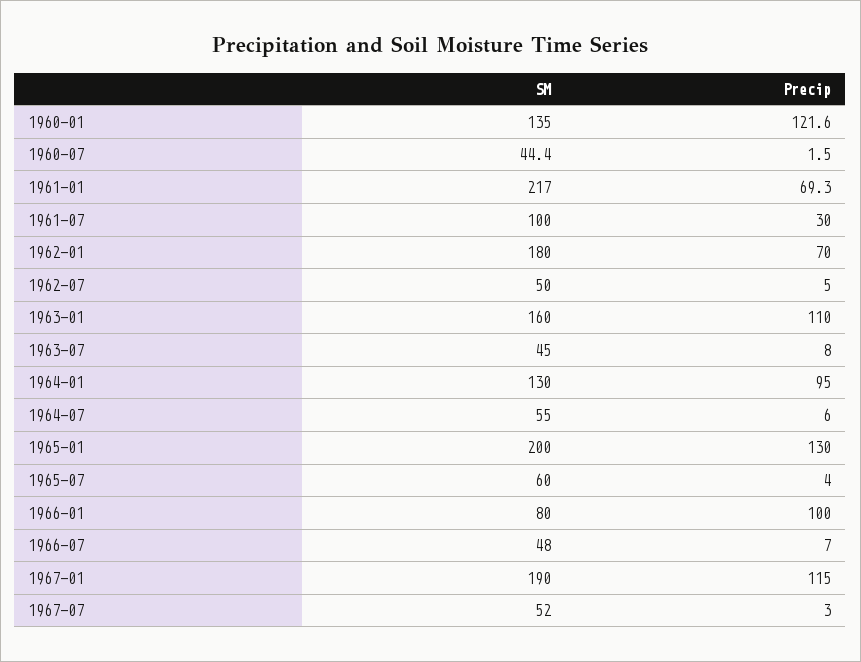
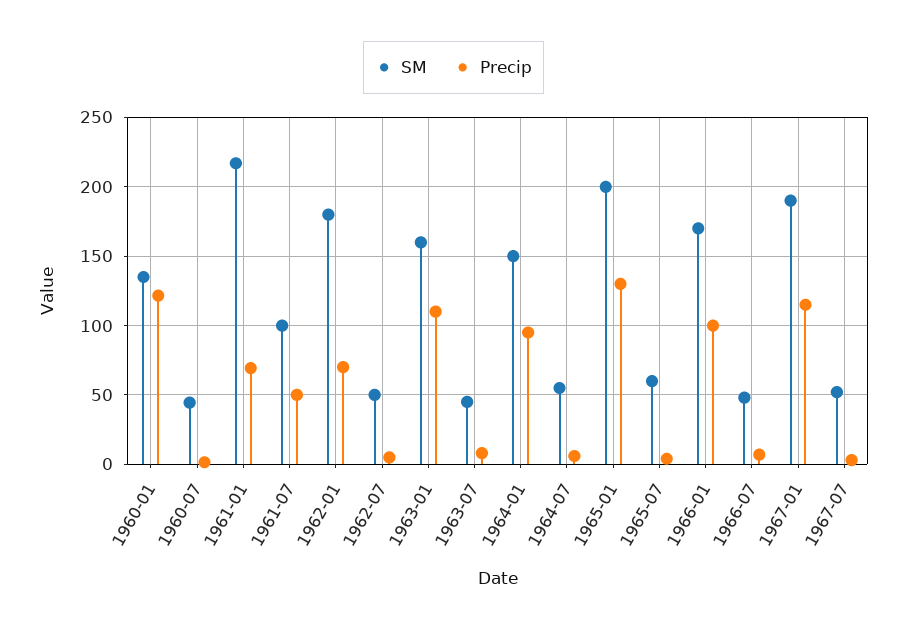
  {
    "SM": {
      "1960-01": 135,
      "1960-07": 44.4,
      "1961-01": 217,
      "1961-07": 100,
      "1962-01": 180,
      "1962-07": 50,
      "1963-01": 160,
      "1963-07": 45,
-     "1964-01": 130,
+     "1964-01": 150,
      "1964-07": 55,
      "1965-01": 200,
      "1965-07": 60,
-     "1966-01": 80,
+     "1966-01": 170,
      "1966-07": 48,
      "1967-01": 190,
      "1967-07": 52
    },
    "Precip": {
      "1960-01": 121.6,
      "1960-07": 1.5,
      "1961-01": 69.3,
-     "1961-07": 30,
+     "1961-07": 50,
      "1962-01": 70,
      "1962-07": 5,
      "1963-01": 110,
      "1963-07": 8,
      "1964-01": 95,
      "1964-07": 6,
      "1965-01": 130,
      "1965-07": 4,
      "1966-01": 100,
      "1966-07": 7,
      "1967-01": 115,
      "1967-07": 3
    }
  }

